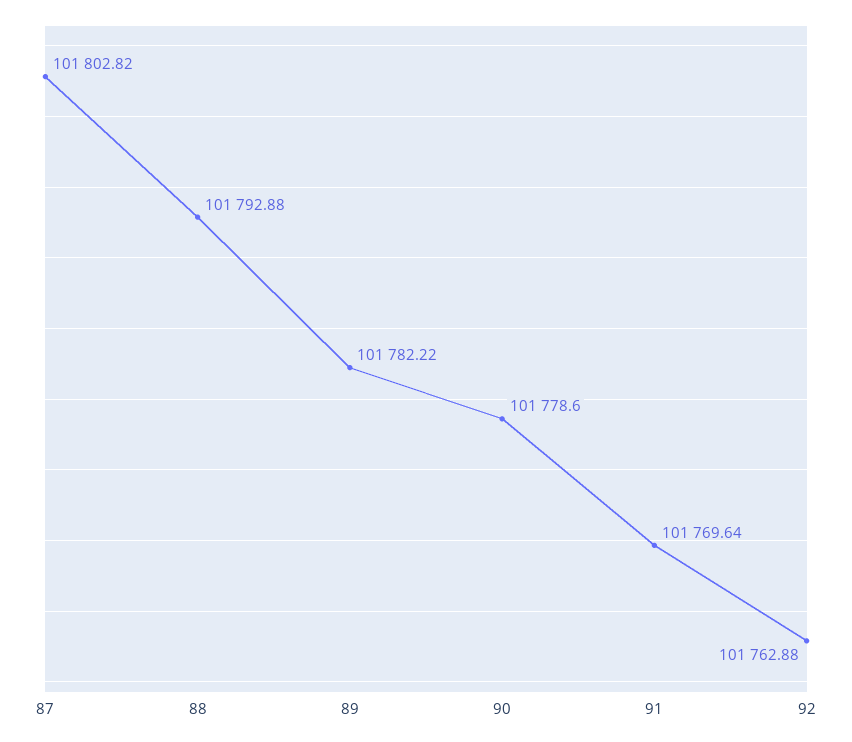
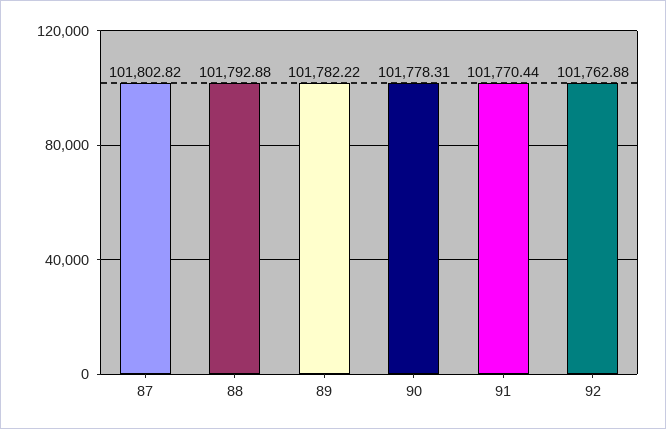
  {
    "87": 101802.82,
    "88": 101792.88,
    "89": 101782.22,
-   "90": 101778.6,
+   "90": 101778.31,
-   "91": 101769.64,
+   "91": 101770.44,
    "92": 101762.88
  }

